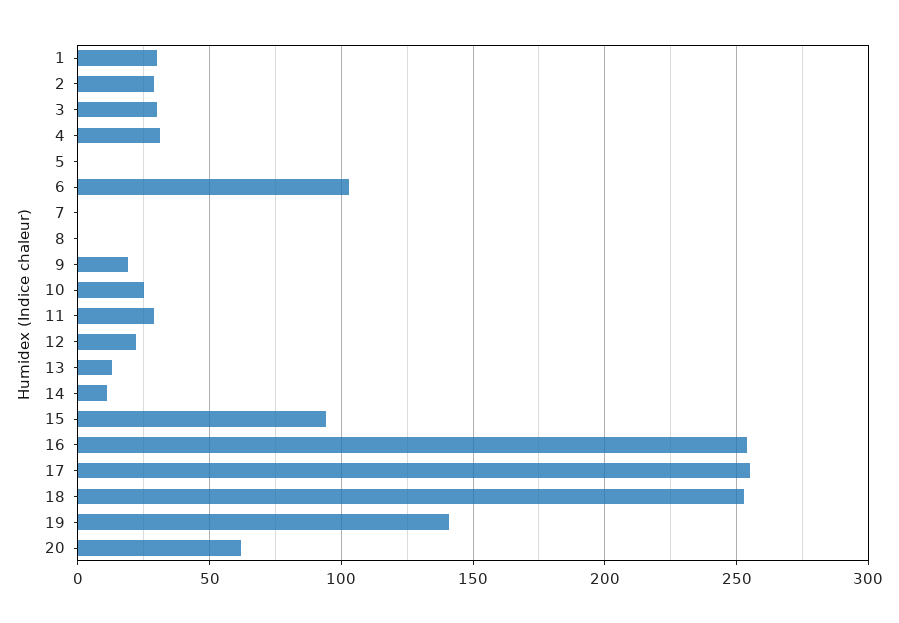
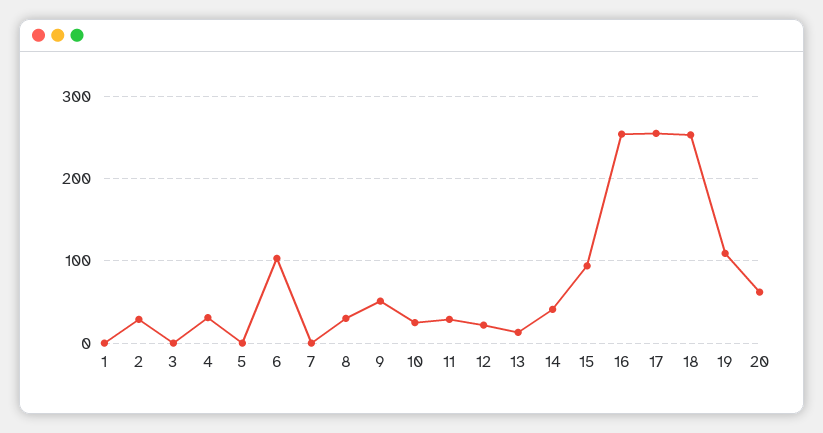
  {
-   "1": 30,
+   "1": 0,
    "2": 30,
-   "3": 30,
+   "3": 0,
    "4": 30,
    "5": 0,
    "6": 105,
    "7": 0,
-   "8": 0,
+   "8": 30,
-   "9": 20,
+   "9": 50,
    "10": 25,
    "11": 30,
    "12": 20,
    "13": 15,
-   "14": 10,
+   "14": 40,
    "15": 95,
    "16": 255,
    "17": 255,
    "18": 255,
-   "19": 140,
+   "19": 110,
    "20": 60
  }

